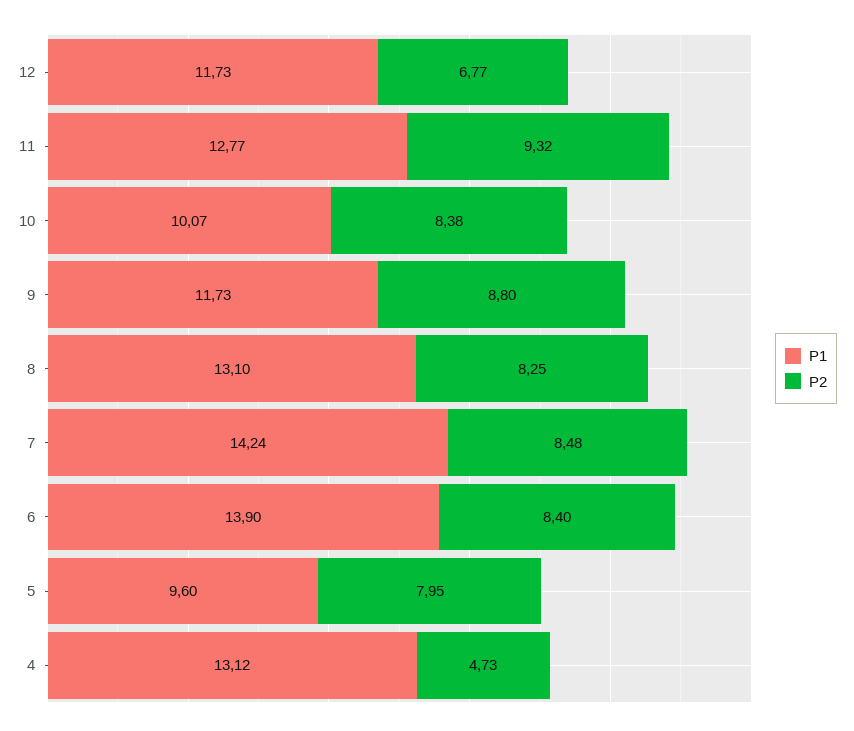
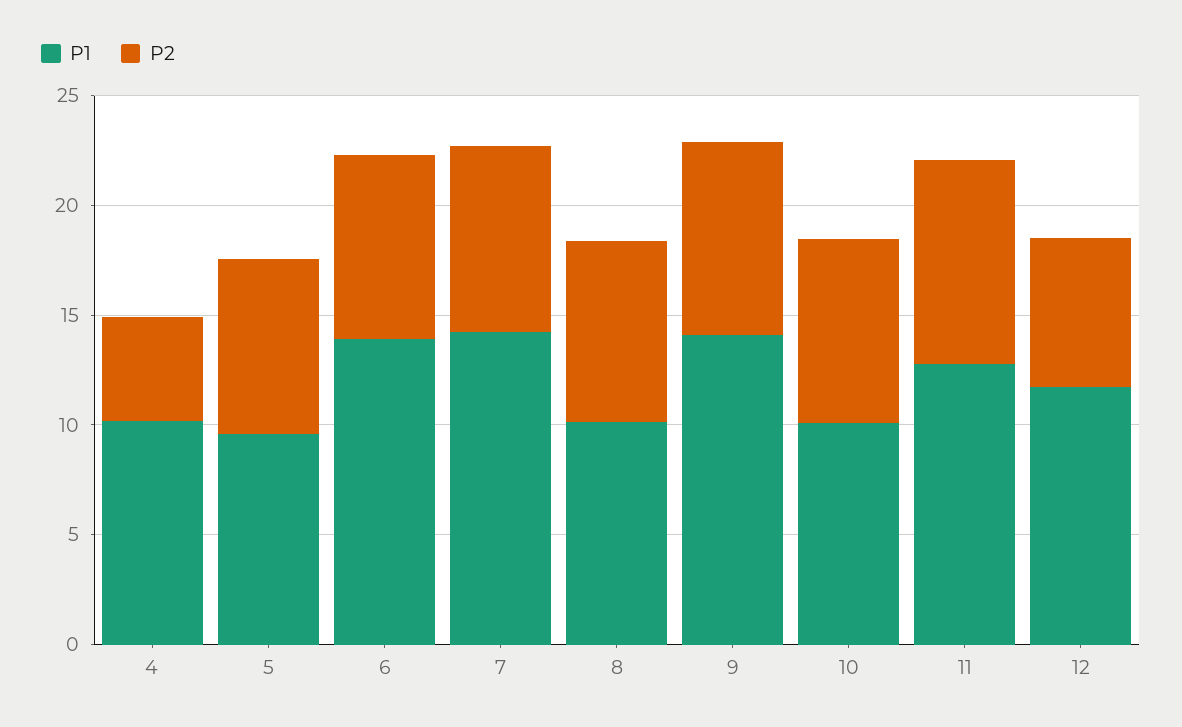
  {
    "P1": {
      "12": 11.73,
      "11": 12.77,
      "10": 10.07,
-     "9": 11.73,
+     "9": 14,
-     "8": 13.1,
+     "8": 10,
      "7": 14.24,
      "6": 13.9,
      "5": 9.6,
-     "4": 13.12
+     "4": 10
    },
    "P2": {
      "12": 6.77,
      "11": 9.32,
      "10": 8.38,
      "9": 8.8,
      "8": 8.25,
      "7": 8.48,
      "6": 8.4,
      "5": 7.95,
      "4": 4.73
    }
  }

